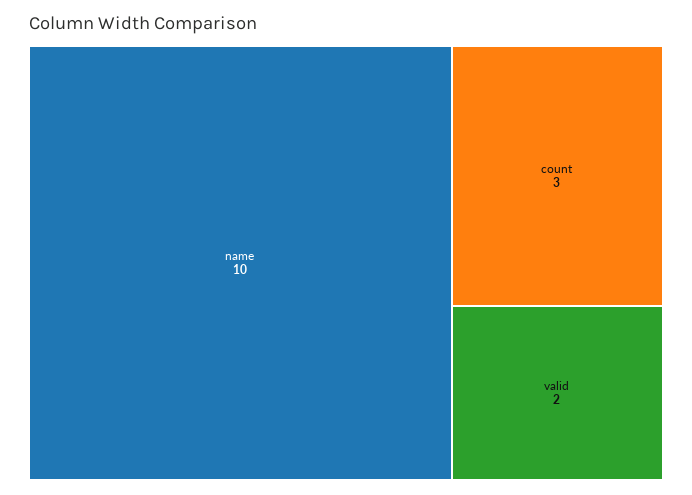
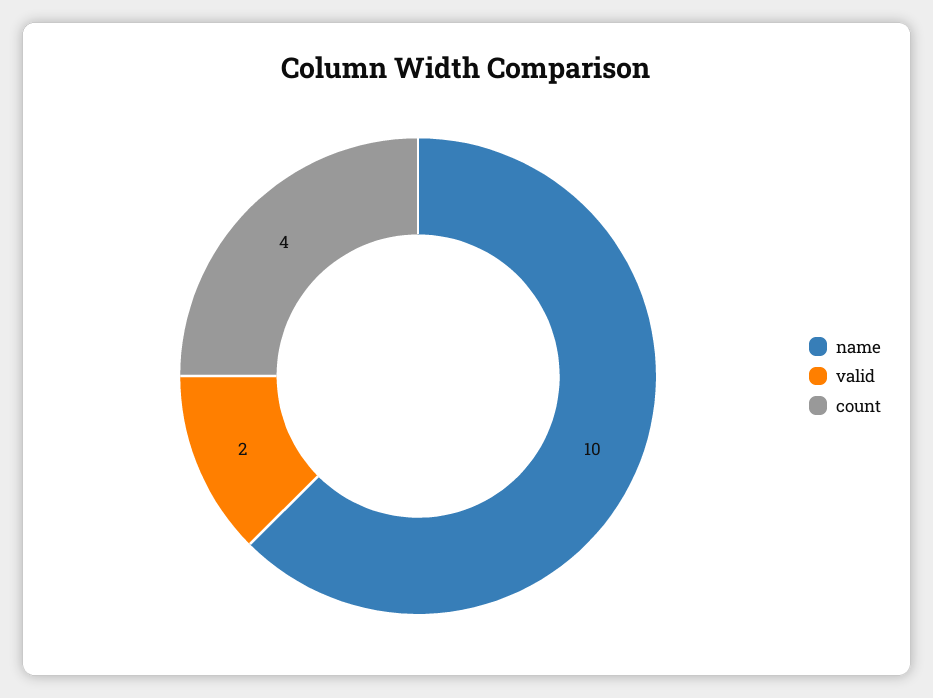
  {
    "name": 10,
-   "count": 3,
+   "count": 4,
    "valid": 2
  }

